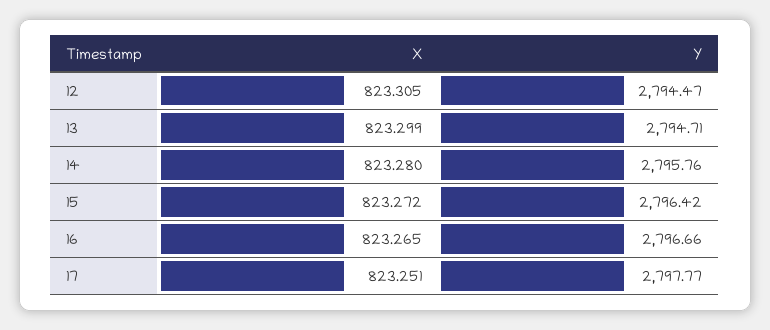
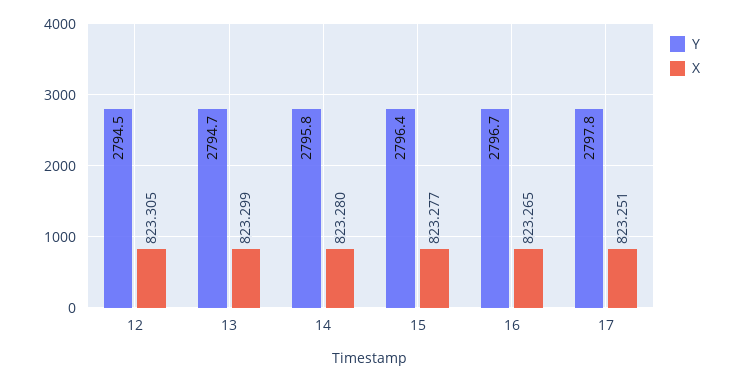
  {
    "X": {
      "12": 823.305,
      "13": 823.299,
      "14": 823.28,
-     "15": 823.272,
+     "15": 823.277,
      "16": 823.265,
      "17": 823.251
    },
    "Y": {
      "12": 2794.47,
      "13": 2794.71,
      "14": 2795.76,
      "15": 2796.42,
      "16": 2796.66,
      "17": 2797.77
    }
  }

